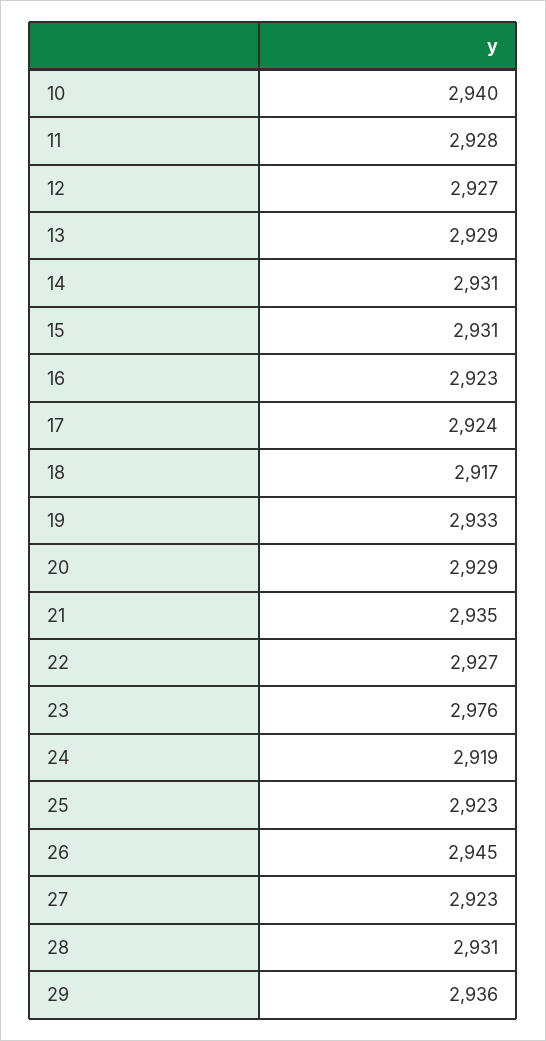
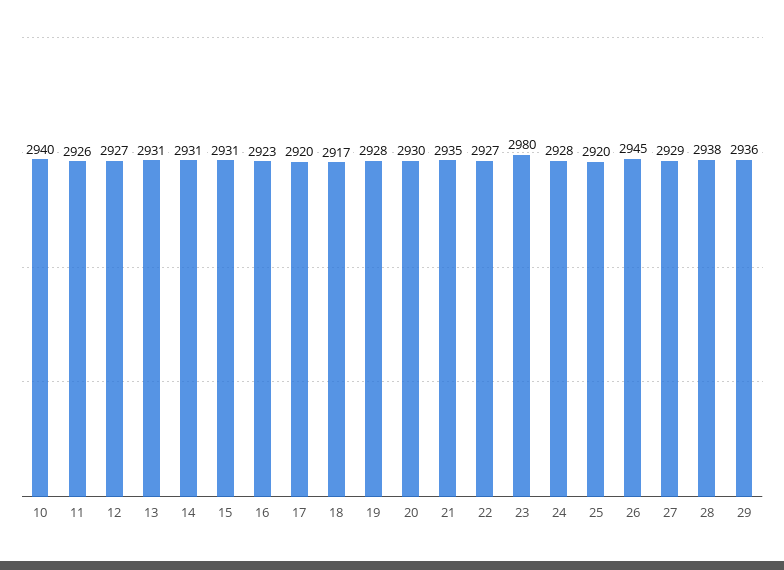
  {
    "10": 2940,
-   "11": 2928,
+   "11": 2926,
    "12": 2927,
-   "13": 2929,
+   "13": 2931,
    "14": 2931,
    "15": 2931,
    "16": 2923,
-   "17": 2924,
+   "17": 2920,
    "18": 2917,
-   "19": 2933,
+   "19": 2928,
-   "20": 2929,
+   "20": 2930,
    "21": 2935,
    "22": 2927,
-   "23": 2976,
+   "23": 2980,
-   "24": 2919,
+   "24": 2928,
-   "25": 2923,
+   "25": 2920,
    "26": 2945,
-   "27": 2923,
+   "27": 2929,
-   "28": 2931,
+   "28": 2938,
    "29": 2936
  }

